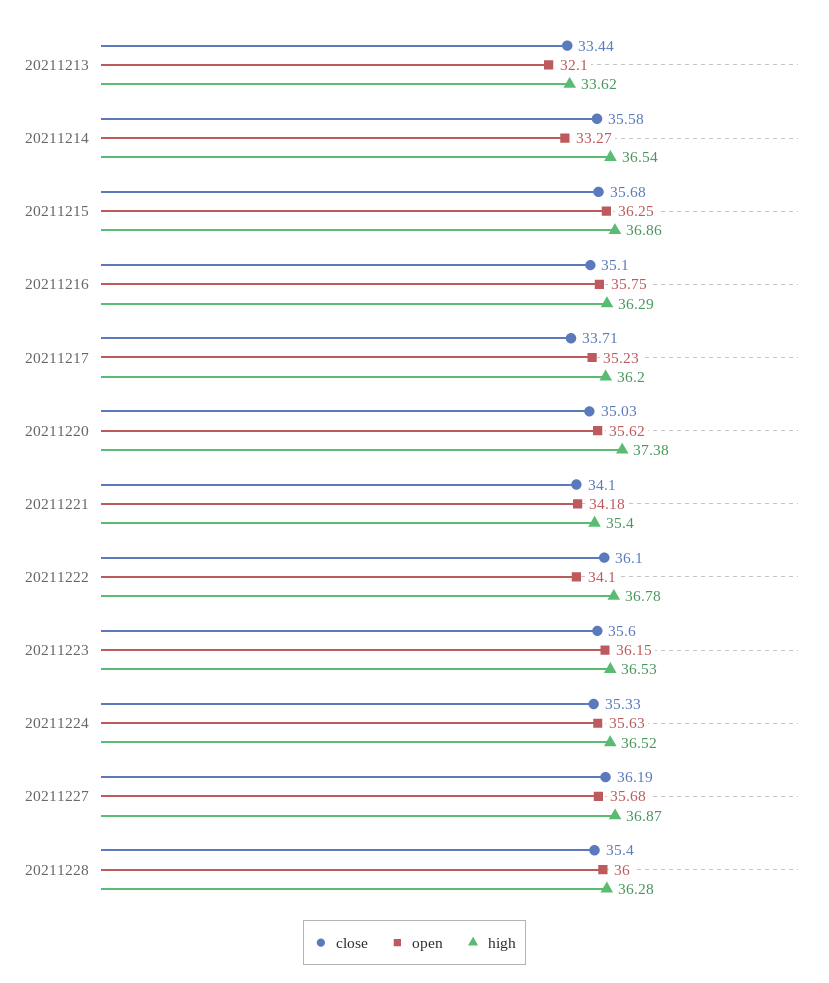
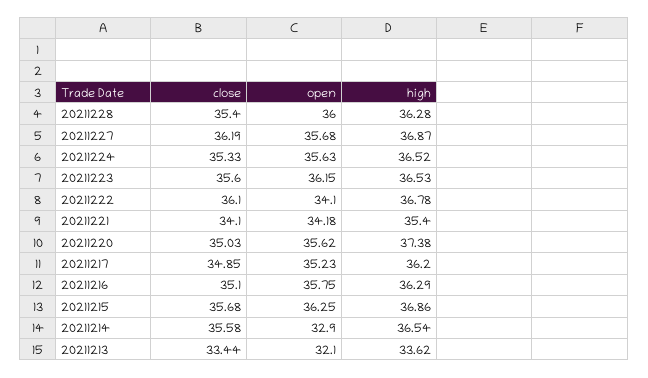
  {
    "close": {
      "20211213": 33.44,
      "20211214": 35.58,
      "20211215": 35.68,
      "20211216": 35.1,
-     "20211217": 33.71,
+     "20211217": 34.85,
      "20211220": 35.03,
      "20211221": 34.1,
      "20211222": 36.1,
      "20211223": 35.6,
      "20211224": 35.33,
      "20211227": 36.19,
      "20211228": 35.4
    },
    "open": {
      "20211213": 32.1,
-     "20211214": 33.27,
+     "20211214": 32.9,
      "20211215": 36.25,
      "20211216": 35.75,
      "20211217": 35.23,
      "20211220": 35.62,
      "20211221": 34.18,
      "20211222": 34.1,
      "20211223": 36.15,
      "20211224": 35.63,
      "20211227": 35.68,
      "20211228": 36
    },
    "high": {
      "20211213": 33.62,
      "20211214": 36.54,
      "20211215": 36.86,
      "20211216": 36.29,
      "20211217": 36.2,
      "20211220": 37.38,
      "20211221": 35.4,
      "20211222": 36.78,
      "20211223": 36.53,
      "20211224": 36.52,
      "20211227": 36.87,
      "20211228": 36.28
    }
  }

